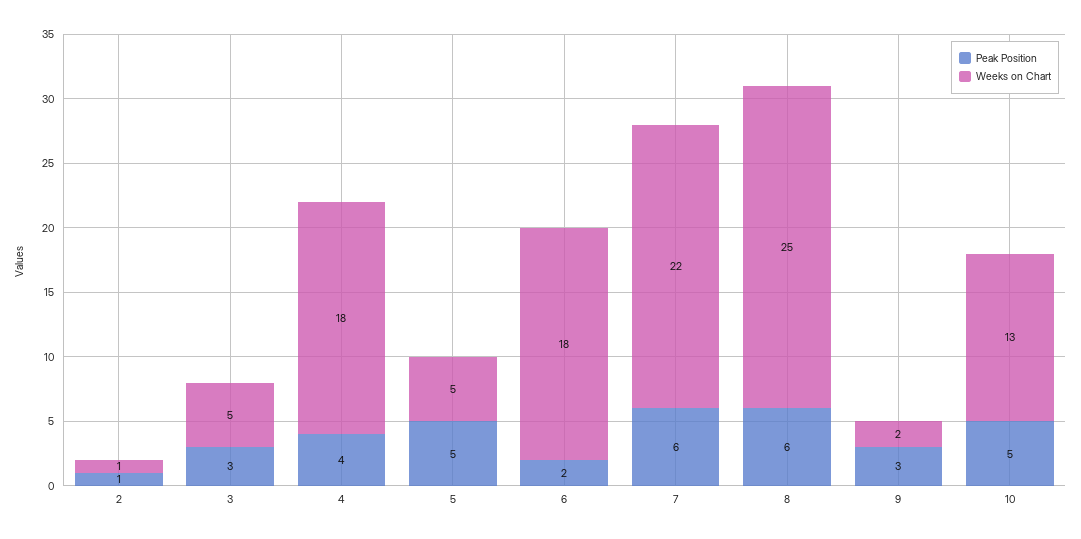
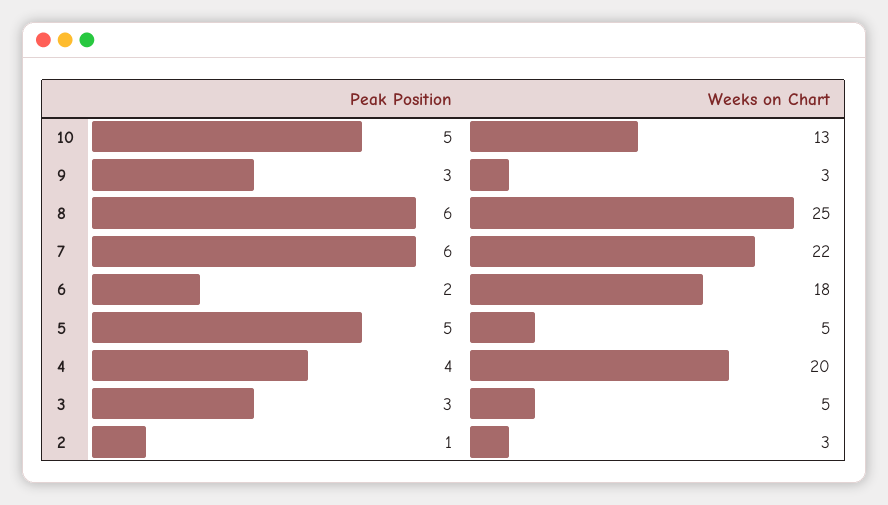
  {
    "Peak Position": {
      "2": 1,
      "3": 3,
      "4": 4,
      "5": 5,
      "6": 2,
      "7": 6,
      "8": 6,
      "9": 3,
      "10": 5
    },
    "Weeks on Chart": {
-     "2": 1,
+     "2": 3,
      "3": 5,
-     "4": 18,
+     "4": 20,
      "5": 5,
      "6": 18,
      "7": 22,
      "8": 25,
-     "9": 2,
+     "9": 3,
      "10": 13
    }
  }

